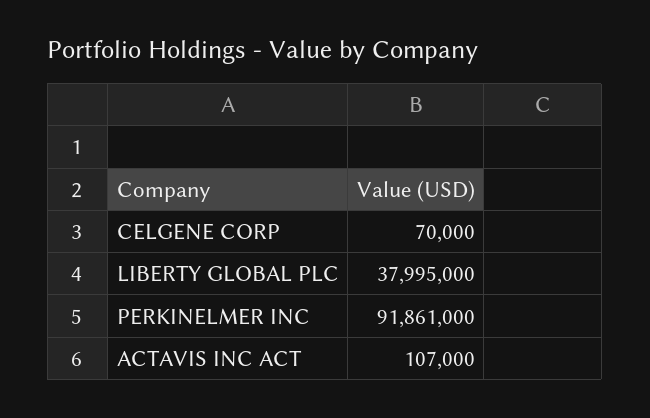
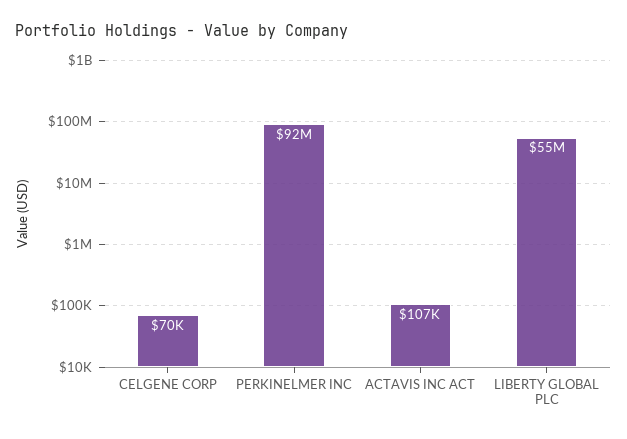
  {
    "CELGENE CORP": 70000,
-   "LIBERTY GLOBAL PLC": 37995000,
+   "LIBERTY GLOBAL PLC": 55000000,
    "PERKINELMER INC": 91861000,
    "ACTAVIS INC ACT": 107000
  }

